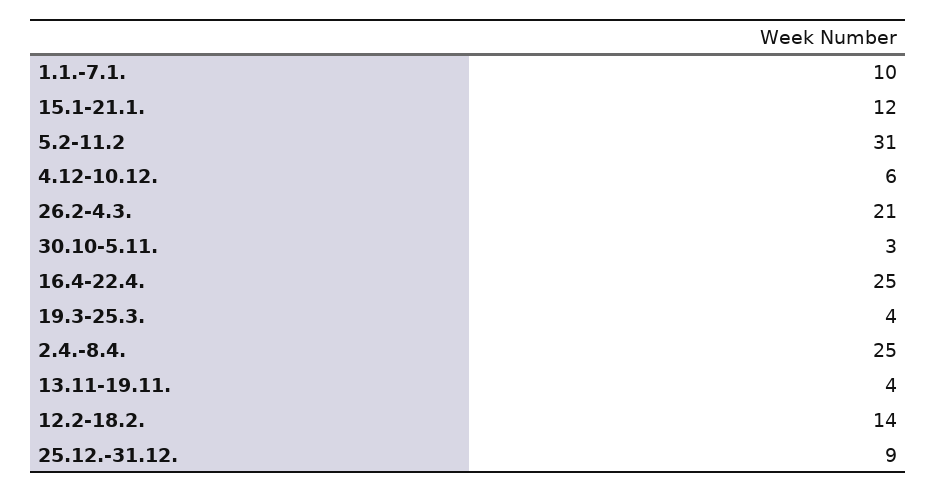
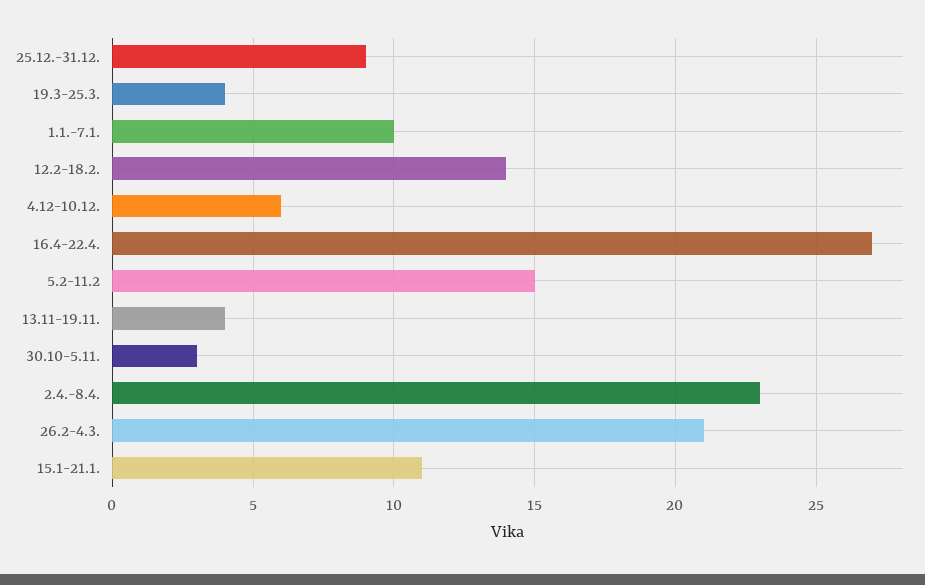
  {
    "1.1.-7.1.": 10,
-   "15.1-21.1.": 12,
+   "15.1-21.1.": 11,
-   "5.2-11.2": 31,
+   "5.2-11.2": 15,
    "4.12-10.12.": 6,
    "26.2-4.3.": 21,
    "30.10-5.11.": 3,
-   "16.4-22.4.": 25,
+   "16.4-22.4.": 27,
    "19.3-25.3.": 4,
-   "2.4.-8.4.": 25,
+   "2.4.-8.4.": 23,
    "13.11-19.11.": 4,
    "12.2-18.2.": 14,
    "25.12.-31.12.": 9
  }

